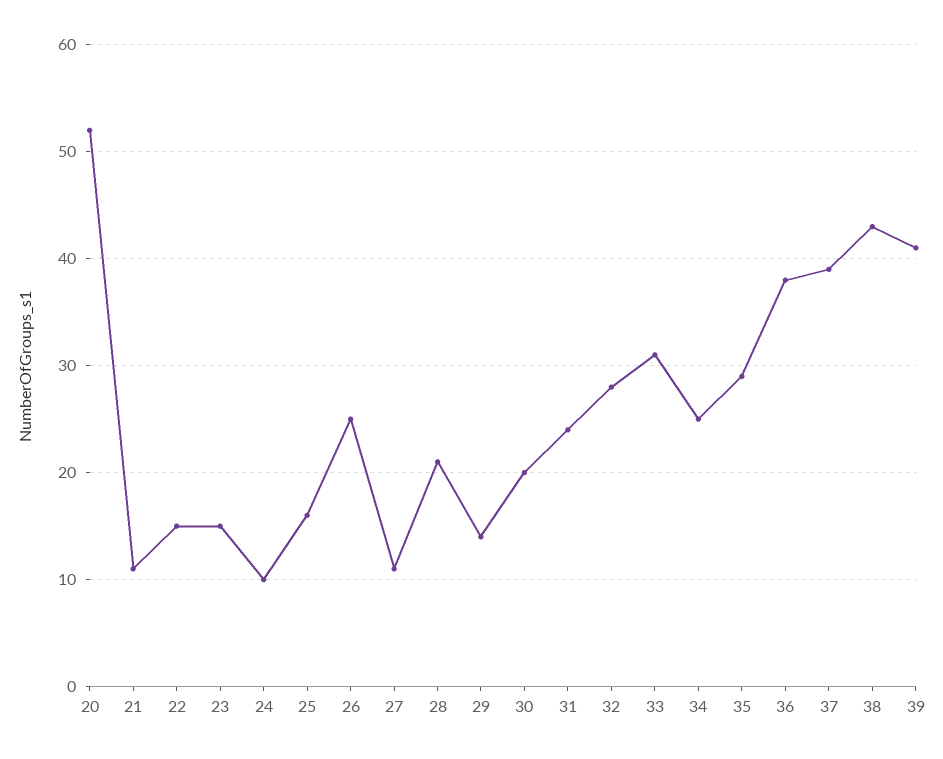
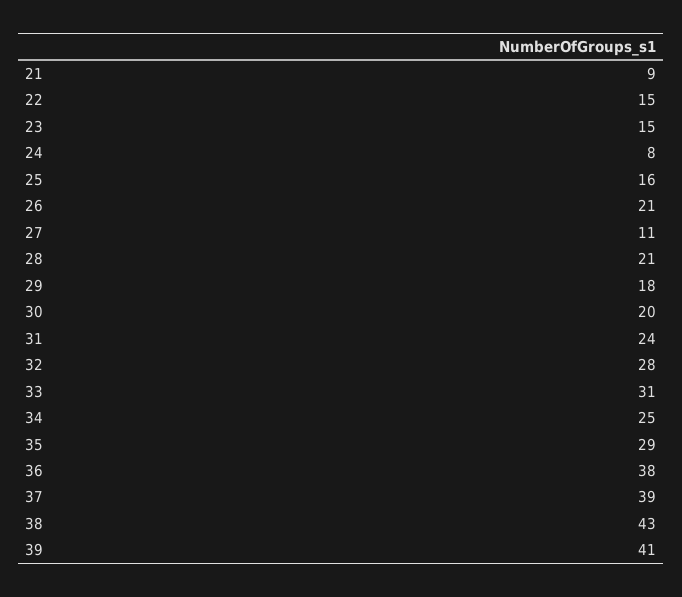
  {
-   "20": 52,
-   "21": 11,
+   "21": 9,
    "22": 15,
    "23": 15,
-   "24": 10,
+   "24": 8,
    "25": 16,
-   "26": 25,
+   "26": 21,
    "27": 11,
    "28": 21,
-   "29": 14,
+   "29": 18,
    "30": 20,
    "31": 24,
    "32": 28,
    "33": 31,
    "34": 25,
    "35": 29,
    "36": 38,
    "37": 39,
    "38": 43,
    "39": 41
  }

